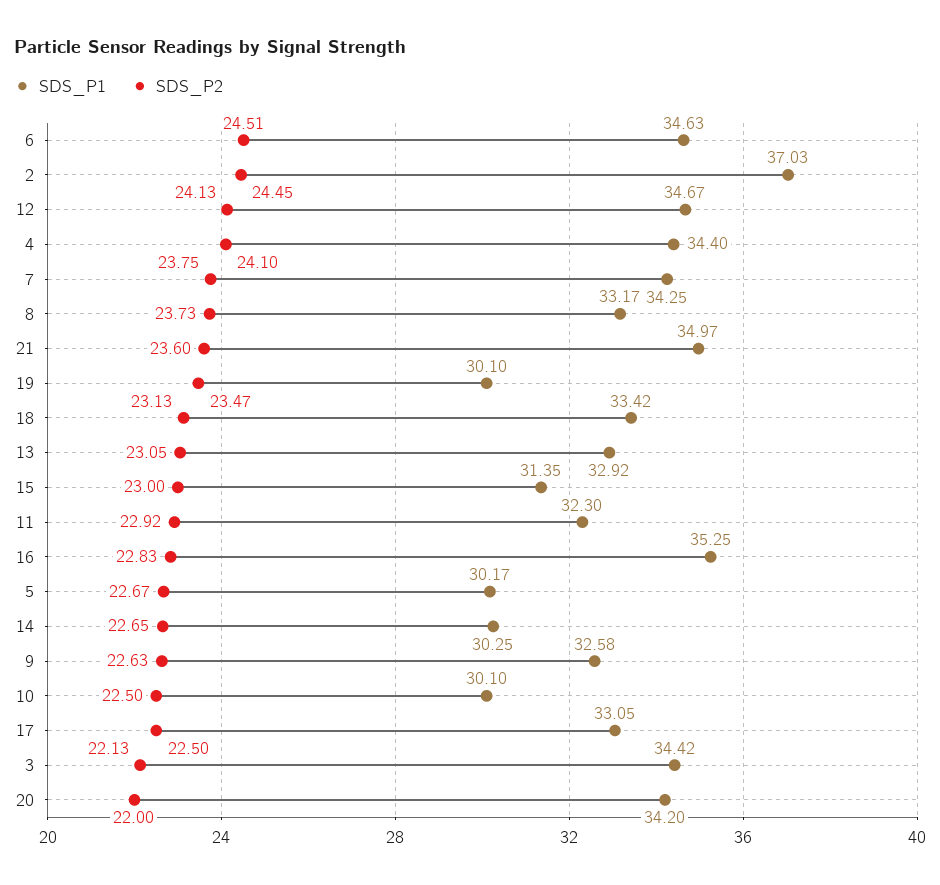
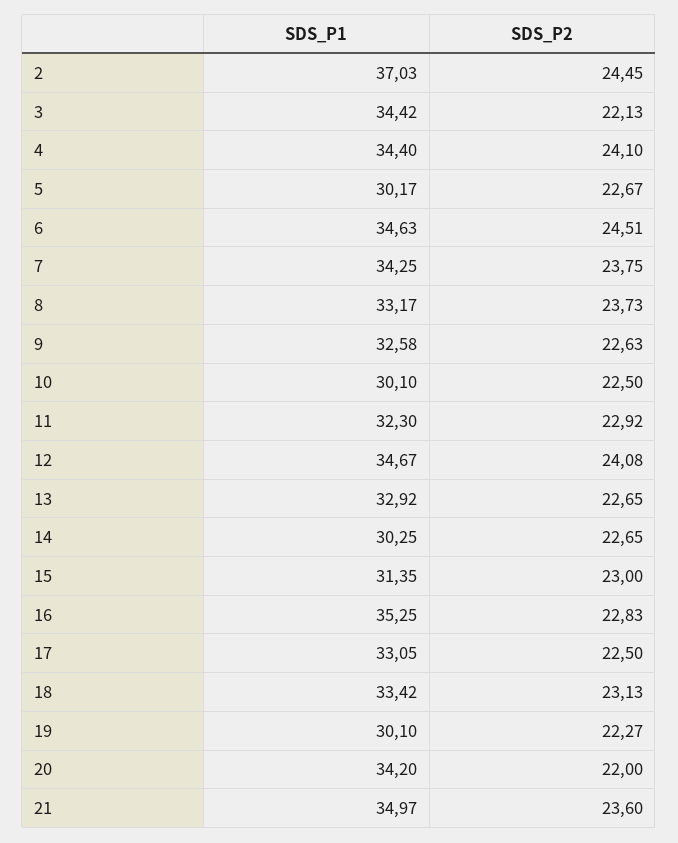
  {
    "SDS_P1": {
      "6": 34.63,
      "2": 37.03,
      "12": 34.67,
      "4": 34.4,
      "7": 34.25,
      "8": 33.17,
      "21": 34.97,
      "19": 30.1,
      "18": 33.42,
      "13": 32.92,
      "15": 31.35,
      "11": 32.3,
      "16": 35.25,
      "5": 30.17,
      "14": 30.25,
      "9": 32.58,
      "10": 30.1,
      "17": 33.05,
      "3": 34.42,
      "20": 34.2
    },
    "SDS_P2": {
      "6": 24.51,
      "2": 24.45,
-     "12": 24.13,
+     "12": 24.08,
      "4": 24.1,
      "7": 23.75,
      "8": 23.73,
      "21": 23.6,
-     "19": 23.47,
+     "19": 22.27,
      "18": 23.13,
-     "13": 23.05,
+     "13": 22.65,
      "15": 23,
      "11": 22.92,
      "16": 22.83,
      "5": 22.67,
      "14": 22.65,
      "9": 22.63,
      "10": 22.5,
      "17": 22.5,
      "3": 22.13,
      "20": 22
    }
  }

